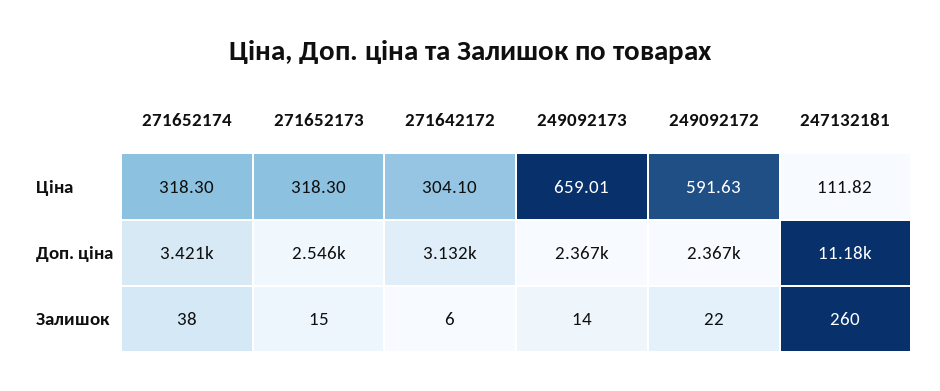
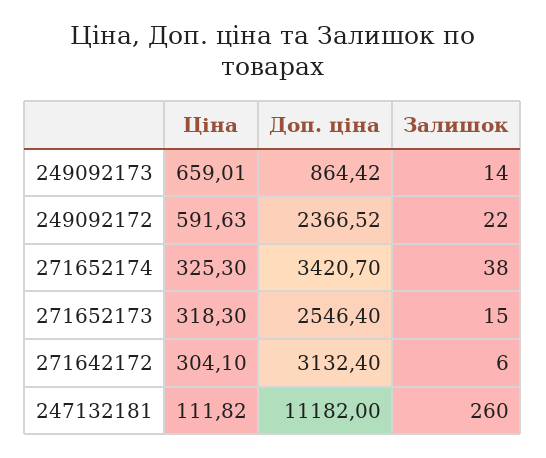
  {
    "271652174": {
-     "Ціна": 318.3,
+     "Ціна": 325.3,
      "Доп. ціна": 3420.7,
      "Залишок": 38
    },
    "271652173": {
      "Ціна": 318.3,
      "Доп. ціна": 2546.4,
      "Залишок": 15
    },
    "271642172": {
      "Ціна": 304.1,
      "Доп. ціна": 3132.4,
      "Залишок": 6
    },
    "249092173": {
      "Ціна": 659.01,
-     "Доп. ціна": 2367,
+     "Доп. ціна": 864.42,
      "Залишок": 14
    },
    "249092172": {
      "Ціна": 591.63,
      "Доп. ціна": 2366.52,
      "Залишок": 22
    },
    "247132181": {
      "Ціна": 111.82,
      "Доп. ціна": 11182,
      "Залишок": 260
    }
  }

